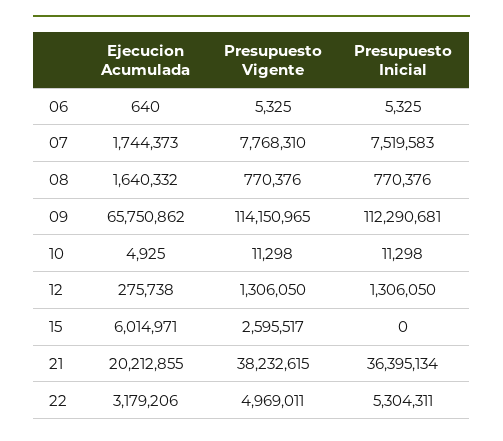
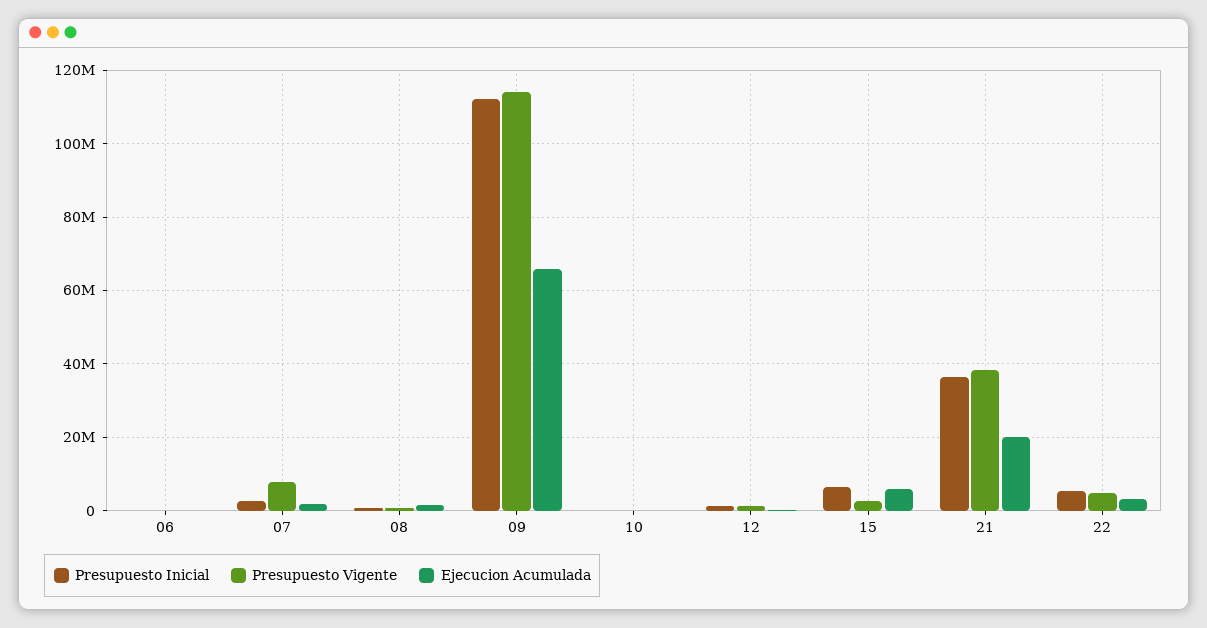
  {
    "Ejecucion Acumulada": {
      "06": 640,
      "07": 1744373,
      "08": 1640332,
      "09": 65750862,
      "10": 4925,
      "12": 275738,
      "15": 6014971,
      "21": 20212855,
      "22": 3179206
    },
    "Presupuesto Vigente": {
      "06": 5325,
      "07": 7768310,
      "08": 770376,
      "09": 114150965,
      "10": 11298,
      "12": 1306050,
      "15": 2595517,
      "21": 38232615,
      "22": 4969011
    },
    "Presupuesto Inicial": {
      "06": 5325,
-     "07": 7519583,
+     "07": 2000000,
      "08": 770376,
      "09": 112290681,
      "10": 11298,
      "12": 1306050,
-     "15": 0,
+     "15": 6000000,
      "21": 36395134,
      "22": 5304311
    }
  }

